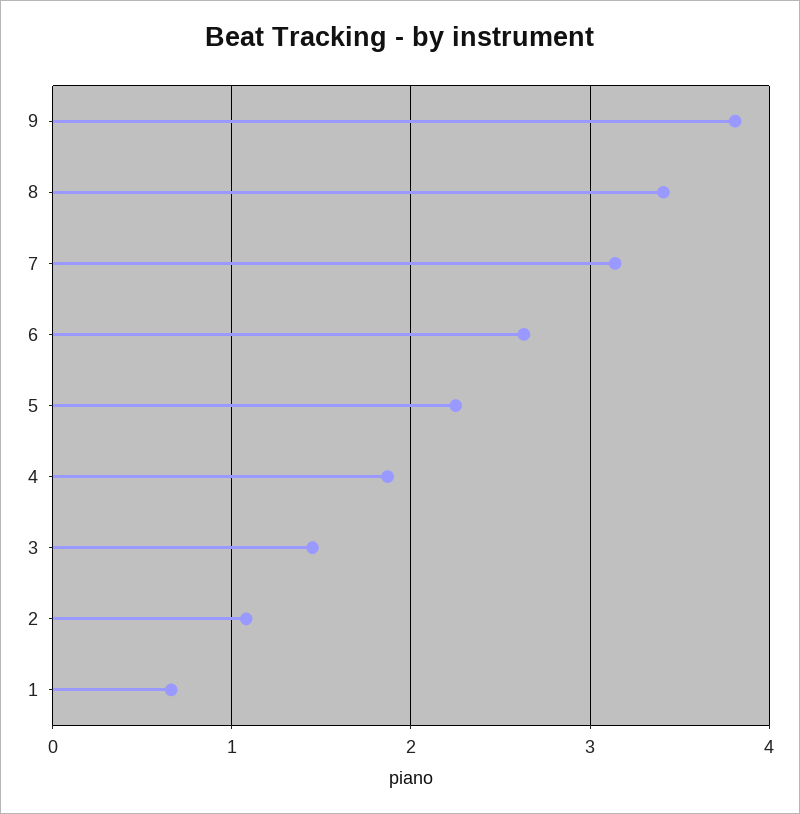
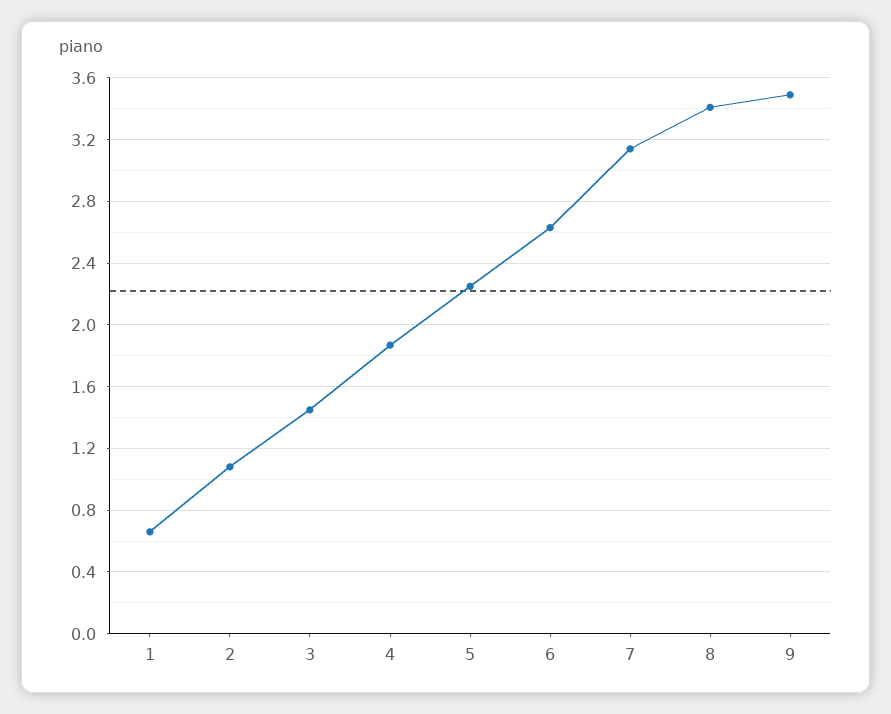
  {
-   "9": 3.8,
+   "9": 3.5,
    "8": 3.4,
    "7": 3.15,
    "6": 2.65,
    "5": 2.25,
    "4": 1.85,
    "3": 1.45,
    "2": 1.1,
    "1": 0.65
  }

